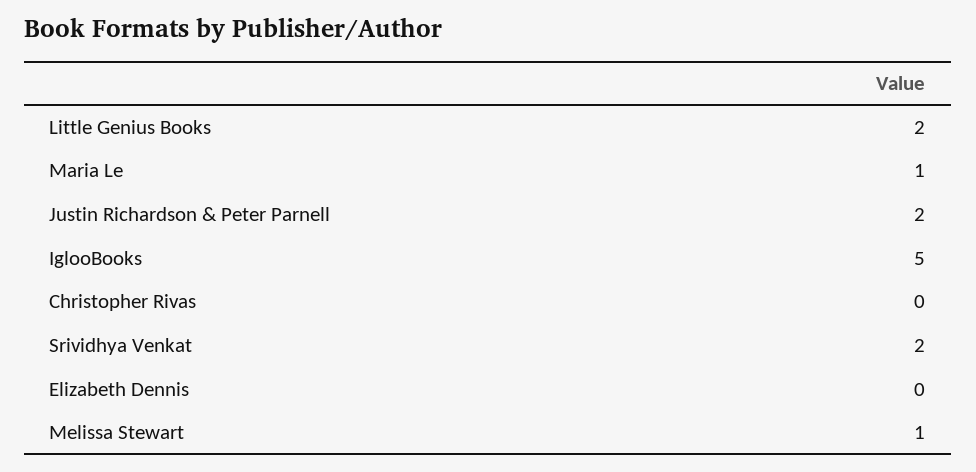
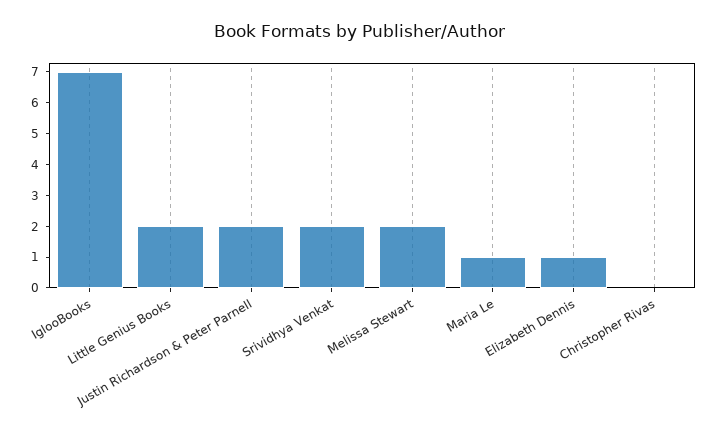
  {
    "Little Genius Books": 2,
    "Maria Le": 1,
    "Justin Richardson & Peter Parnell": 2,
-   "IglooBooks": 5,
+   "IglooBooks": 7,
    "Christopher Rivas": 0,
    "Srividhya Venkat": 2,
-   "Elizabeth Dennis": 0,
+   "Elizabeth Dennis": 1,
-   "Melissa Stewart": 1
+   "Melissa Stewart": 2
  }

